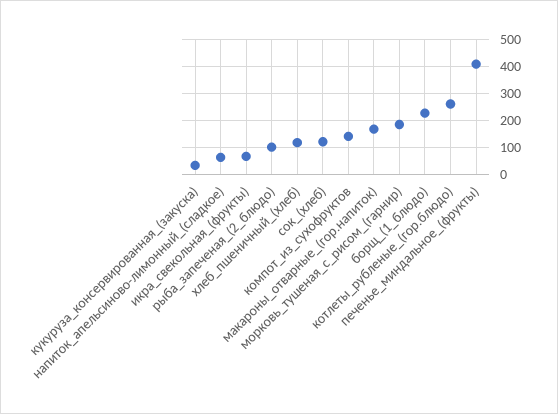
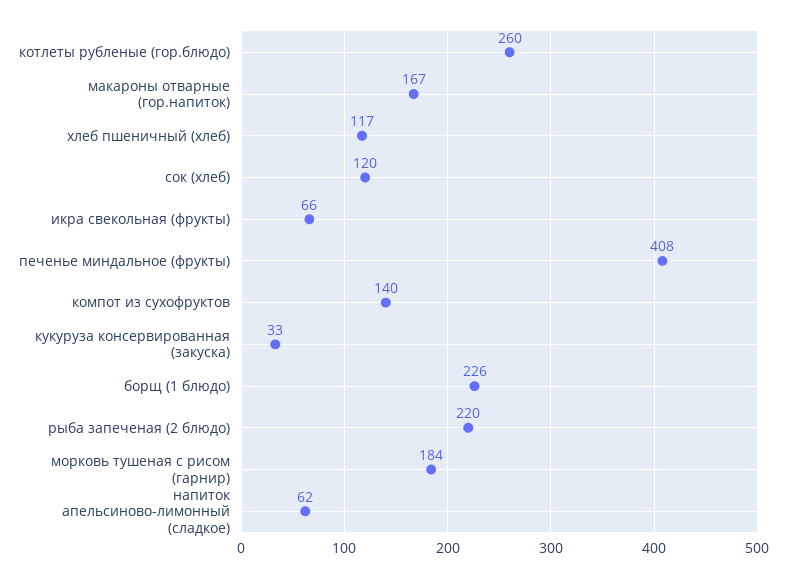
  {
    "кукуруза_консервированная_(закуска)": 33,
    "напиток_апельсиново-лимонный_(сладкое)": 62,
    "икра_свекольная_(фрукты)": 66,
-   "рыба_запеченая_(2_блюдо)": 100,
+   "рыба_запеченая_(2_блюдо)": 220,
    "хлеб_пшеничный_(хлеб)": 117,
    "сок_(хлеб)": 120,
    "компот_из_сухофруктов": 140,
    "макароны_отварные_(гор.напиток)": 167,
    "морковь_тушеная_с_рисом_(гарнир)": 184,
    "борщ_(1_блюдо)": 226,
    "котлеты_рубленые_(гор.блюдо)": 260,
    "печенье_миндальное_(фрукты)": 408
  }

